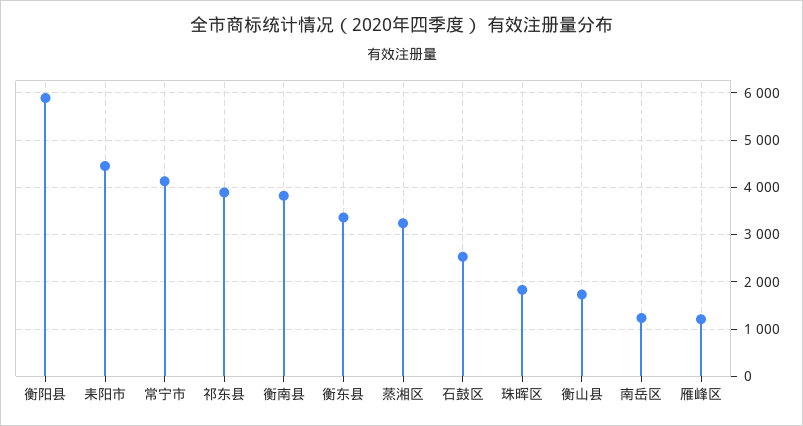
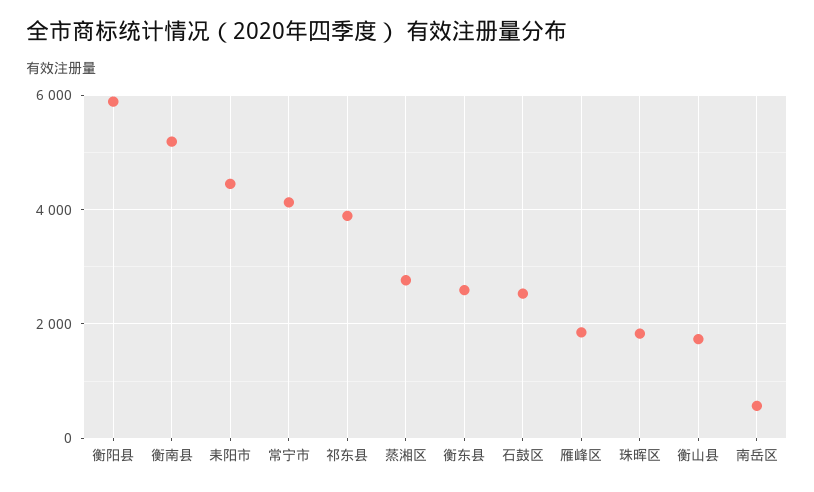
  {
    "衡阳县": 5800,
    "耒阳市": 4400,
    "常宁市": 4200,
    "祁东县": 3800,
-   "衡南县": 3800,
+   "衡南县": 5200,
-   "衡东县": 3400,
+   "衡东县": 2600,
-   "蒸湘区": 3200,
+   "蒸湘区": 2800,
    "石鼓区": 2600,
    "珠晖区": 1800,
    "衡山县": 1800,
-   "南岳区": 1200,
+   "南岳区": 600,
-   "雁峰区": 1200
+   "雁峰区": 1800
  }

